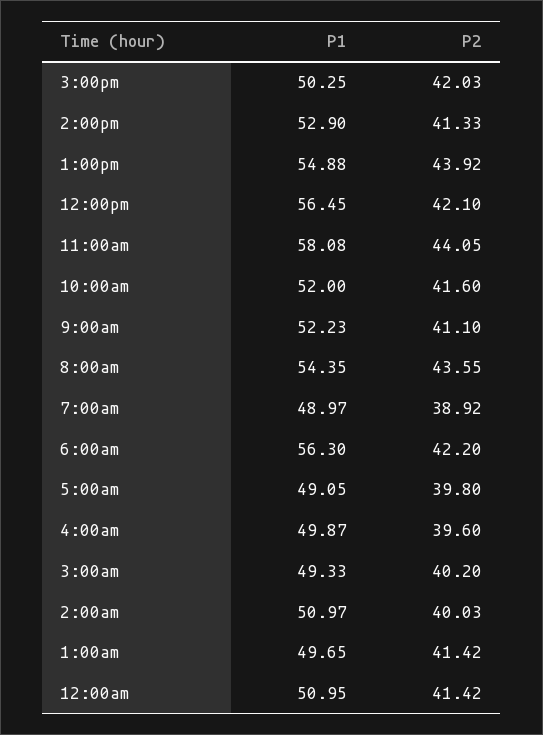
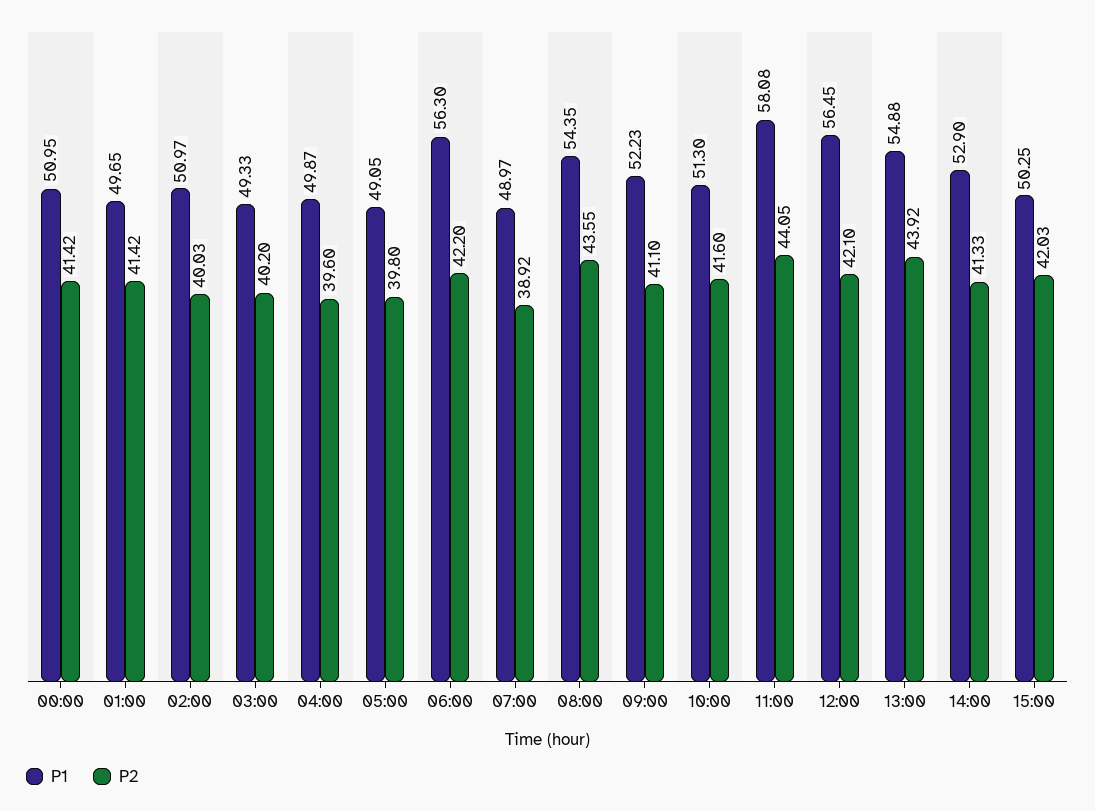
  {
    "P1": {
      "3:00pm": 50.25,
      "2:00pm": 52.9,
      "1:00pm": 54.88,
      "12:00pm": 56.45,
      "11:00am": 58.08,
-     "10:00am": 52,
+     "10:00am": 51.3,
      "9:00am": 52.23,
      "8:00am": 54.35,
      "7:00am": 48.97,
      "6:00am": 56.3,
      "5:00am": 49.05,
      "4:00am": 49.87,
      "3:00am": 49.33,
      "2:00am": 50.97,
      "1:00am": 49.65,
      "12:00am": 50.95
    },
    "P2": {
      "3:00pm": 42.03,
      "2:00pm": 41.33,
      "1:00pm": 43.92,
      "12:00pm": 42.1,
      "11:00am": 44.05,
      "10:00am": 41.6,
      "9:00am": 41.1,
      "8:00am": 43.55,
      "7:00am": 38.92,
      "6:00am": 42.2,
      "5:00am": 39.8,
      "4:00am": 39.6,
      "3:00am": 40.2,
      "2:00am": 40.03,
      "1:00am": 41.42,
      "12:00am": 41.42
    }
  }

